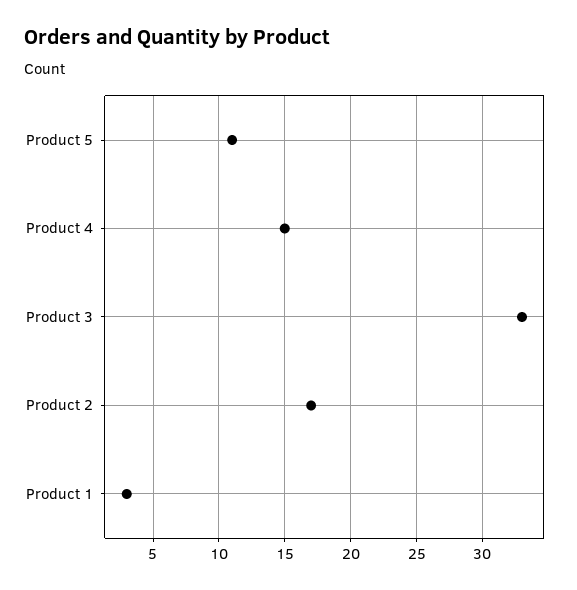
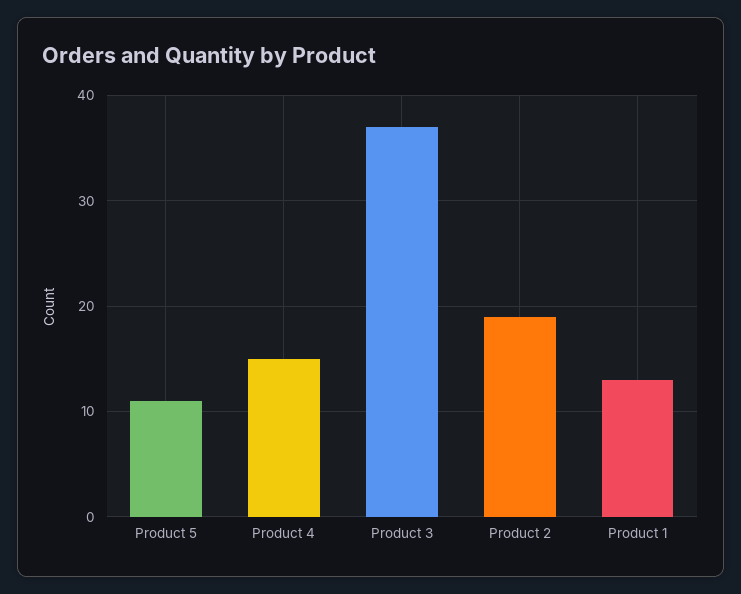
  {
    "Product 5": 11,
    "Product 4": 15,
-   "Product 3": 33,
+   "Product 3": 37,
-   "Product 2": 17,
+   "Product 2": 19,
-   "Product 1": 3
+   "Product 1": 13
  }

